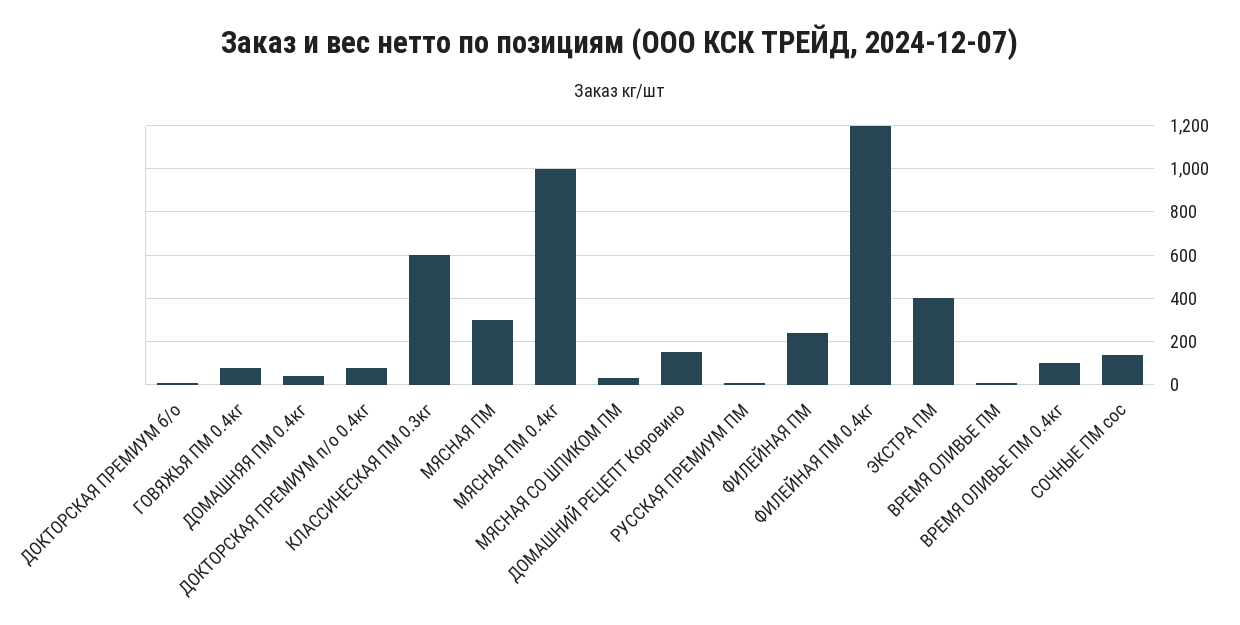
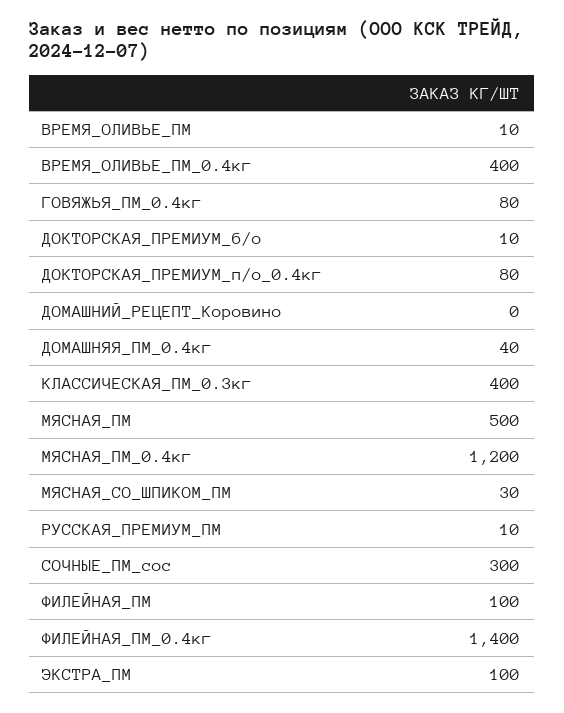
  {
    "ДОКТОРСКАЯ ПРЕМИУМ б/о": 10,
    "ГОВЯЖЬЯ ПМ 0.4кг": 80,
    "ДОМАШНЯЯ ПМ 0.4кг": 40,
    "ДОКТОРСКАЯ ПРЕМИУМ п/о 0.4кг": 80,
-   "КЛАССИЧЕСКАЯ ПМ 0.3кг": 600,
+   "КЛАССИЧЕСКАЯ ПМ 0.3кг": 400,
-   "МЯСНАЯ ПМ": 300,
+   "МЯСНАЯ ПМ": 500,
-   "МЯСНАЯ ПМ 0.4кг": 1000,
+   "МЯСНАЯ ПМ 0.4кг": 1200,
    "МЯСНАЯ СО ШПИКОМ ПМ": 30,
-   "ДОМАШНИЙ РЕЦЕПТ Коровино": 150,
+   "ДОМАШНИЙ РЕЦЕПТ Коровино": 0,
    "РУССКАЯ ПРЕМИУМ ПМ": 10,
-   "ФИЛЕЙНАЯ ПМ": 250,
+   "ФИЛЕЙНАЯ ПМ": 100,
-   "ФИЛЕЙНАЯ ПМ 0.4кг": 1200,
+   "ФИЛЕЙНАЯ ПМ 0.4кг": 1400,
-   "ЭКСТРА ПМ": 400,
+   "ЭКСТРА ПМ": 100,
    "ВРЕМЯ ОЛИВЬЕ ПМ": 10,
-   "ВРЕМЯ ОЛИВЬЕ ПМ 0.4кг": 100,
+   "ВРЕМЯ ОЛИВЬЕ ПМ 0.4кг": 400,
-   "СОЧНЫЕ ПМ сос": 150
+   "СОЧНЫЕ ПМ сос": 300
  }

